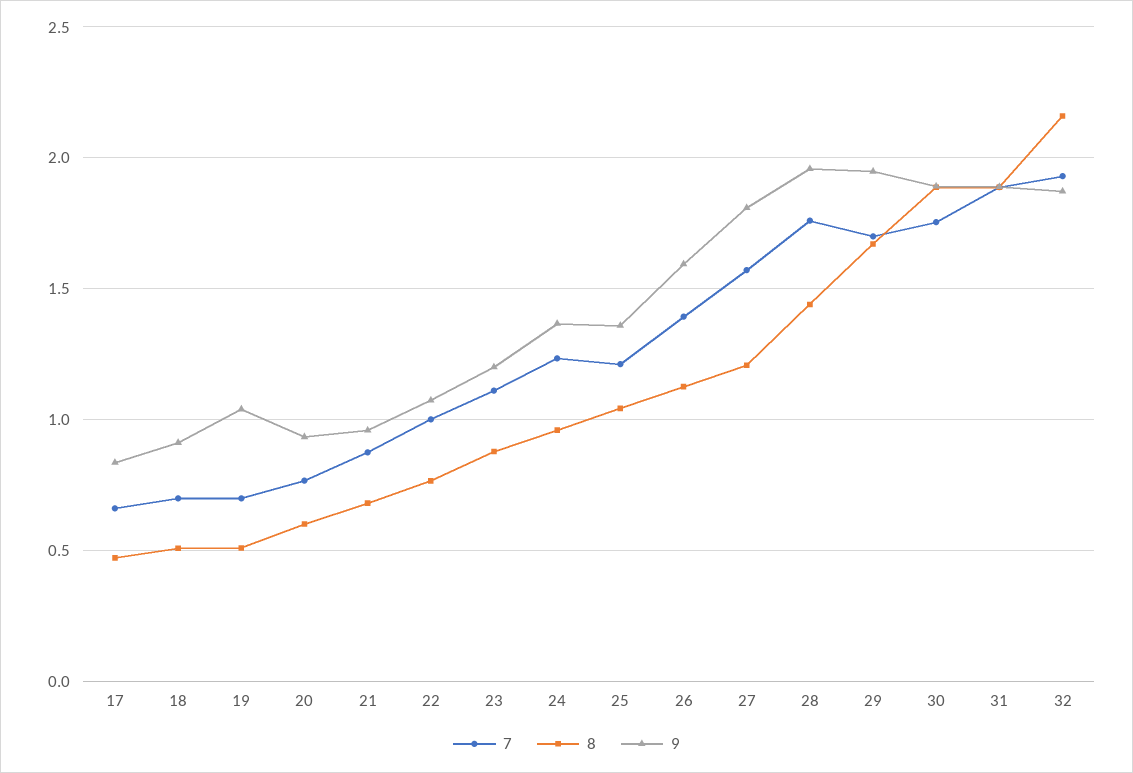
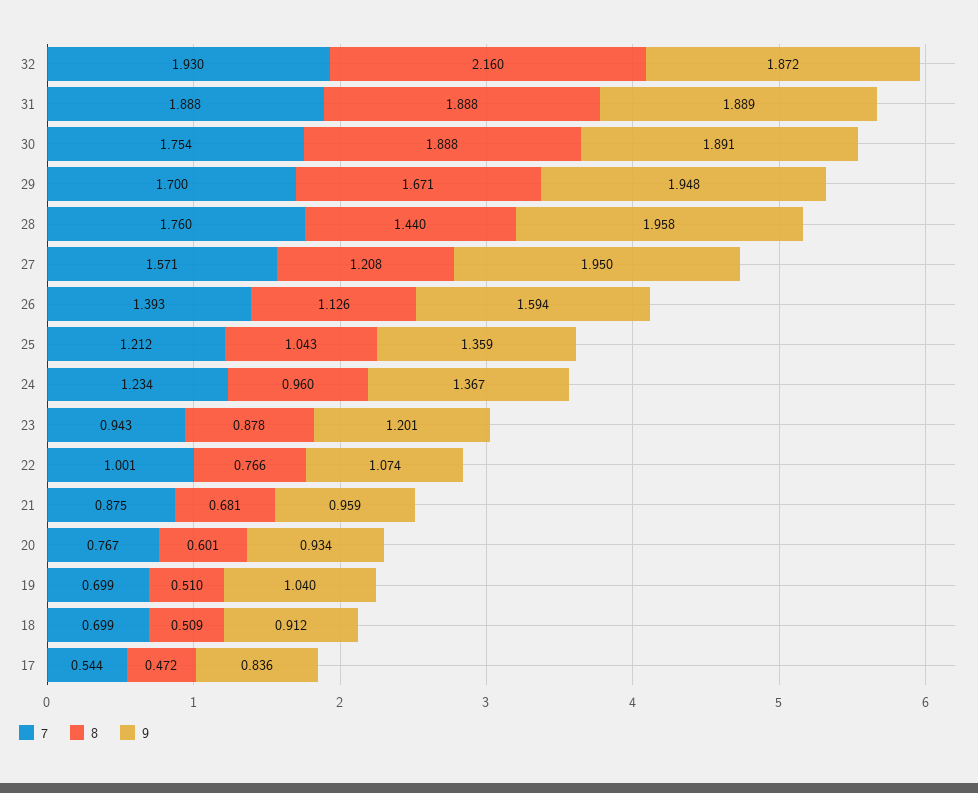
  {
    "7": {
-     "17": 0.65,
+     "17": 0.544,
      "18": 0.699,
      "19": 0.699,
      "20": 0.767,
      "21": 0.875,
      "22": 1.001,
-     "23": 1.1,
+     "23": 0.943,
      "24": 1.234,
      "25": 1.212,
      "26": 1.393,
      "27": 1.571,
      "28": 1.76,
      "29": 1.7,
      "30": 1.754,
      "31": 1.888,
      "32": 1.93
    },
    "8": {
      "17": 0.472,
      "18": 0.509,
      "19": 0.51,
      "20": 0.601,
      "21": 0.681,
      "22": 0.766,
      "23": 0.878,
      "24": 0.96,
      "25": 1.043,
      "26": 1.126,
      "27": 1.208,
      "28": 1.44,
      "29": 1.671,
      "30": 1.888,
      "31": 1.888,
      "32": 2.16
    },
    "9": {
      "17": 0.836,
      "18": 0.912,
      "19": 1.04,
      "20": 0.934,
      "21": 0.959,
      "22": 1.074,
      "23": 1.201,
      "24": 1.367,
      "25": 1.359,
      "26": 1.594,
-     "27": 1.8,
+     "27": 1.95,
      "28": 1.958,
      "29": 1.948,
      "30": 1.891,
      "31": 1.889,
      "32": 1.872
    }
  }

